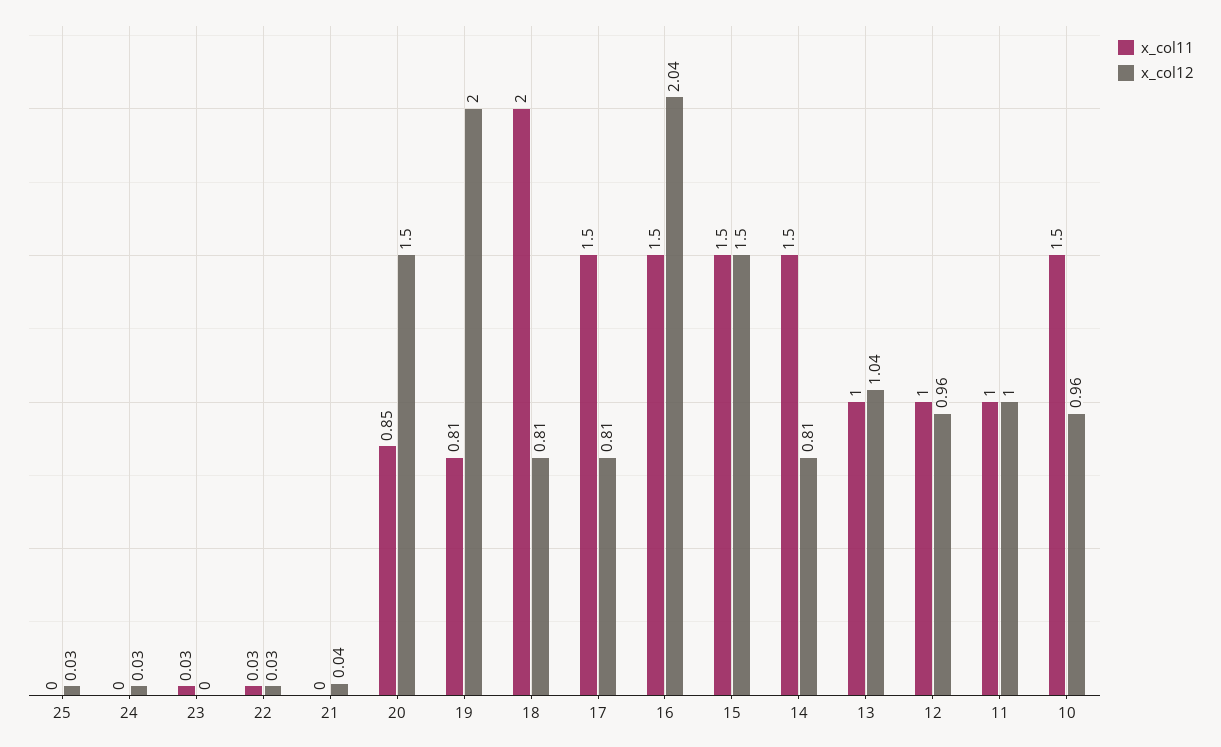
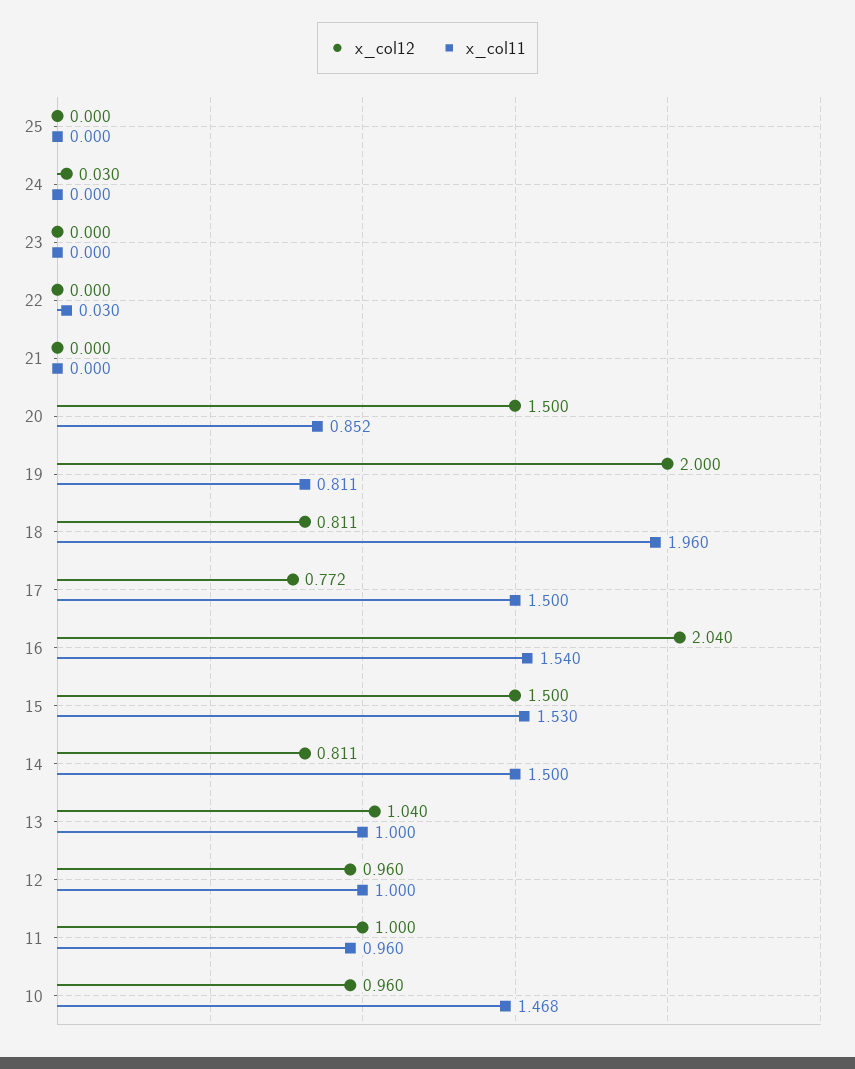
  {
    "x_col11": {
      "25": 0,
      "24": 0,
-     "23": 0.03,
+     "23": 0,
      "22": 0.03,
      "21": 0,
      "20": 0.852,
      "19": 0.811,
-     "18": 2,
+     "18": 1.96,
      "17": 1.5,
-     "16": 1.5,
+     "16": 1.54,
-     "15": 1.5,
+     "15": 1.53,
      "14": 1.5,
      "13": 1,
      "12": 1,
-     "11": 1,
+     "11": 0.96,
-     "10": 1.5
+     "10": 1.468
    },
    "x_col12": {
-     "25": 0.03,
+     "25": 0,
      "24": 0.03,
      "23": 0,
-     "22": 0.03,
+     "22": 0,
-     "21": 0.04,
+     "21": 0,
      "20": 1.5,
      "19": 2,
      "18": 0.811,
-     "17": 0.81,
+     "17": 0.772,
      "16": 2.04,
      "15": 1.5,
      "14": 0.811,
      "13": 1.04,
      "12": 0.96,
      "11": 1,
      "10": 0.96
    }
  }

